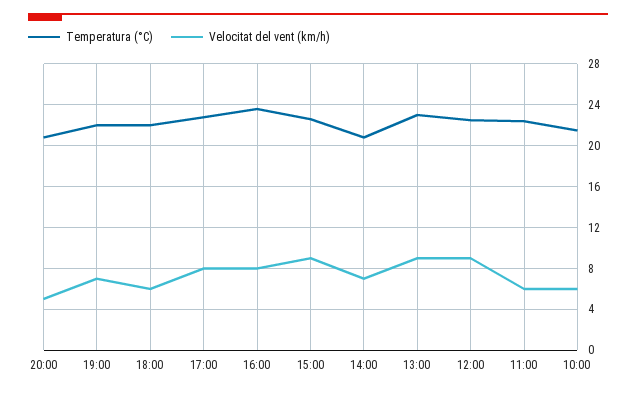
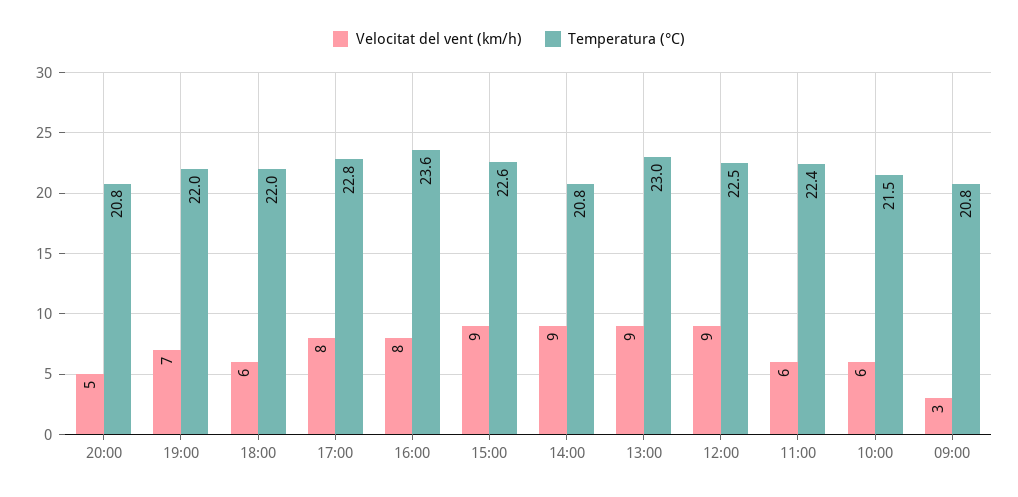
  {
    "Temperatura (°C)": {
      "20:00": 20.8,
      "19:00": 22,
      "18:00": 22,
      "17:00": 22.8,
      "16:00": 23.6,
      "15:00": 22.6,
      "14:00": 20.8,
      "13:00": 23,
      "12:00": 22.5,
      "11:00": 22.4,
-     "10:00": 21.5
+     "10:00": 21.5,
+     "09:00": 20.8
    },
    "Velocitat del vent (km/h)": {
      "20:00": 5,
      "19:00": 7,
      "18:00": 6,
      "17:00": 8,
      "16:00": 8,
      "15:00": 9,
-     "14:00": 7,
+     "14:00": 9,
      "13:00": 9,
      "12:00": 9,
      "11:00": 6,
-     "10:00": 6
+     "10:00": 6,
+     "09:00": 3
    }
  }

